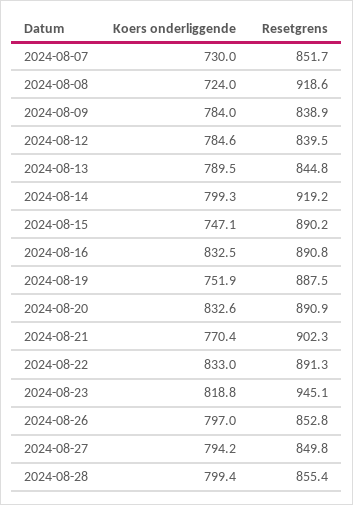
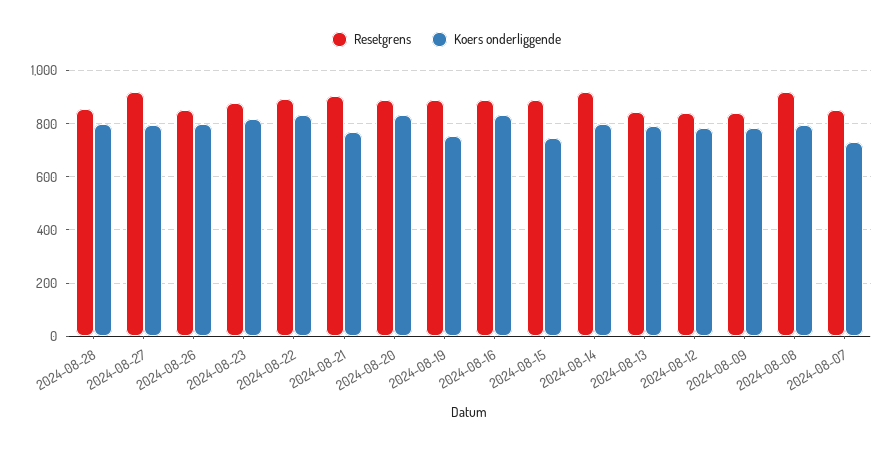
  {
    "Koers onderliggende": {
      "2024-08-07": 730,
-     "2024-08-08": 724,
+     "2024-08-08": 800,
      "2024-08-09": 784,
      "2024-08-12": 784.6,
      "2024-08-13": 789.5,
      "2024-08-14": 799.3,
      "2024-08-15": 747.1,
      "2024-08-16": 832.5,
      "2024-08-19": 751.9,
      "2024-08-20": 832.6,
      "2024-08-21": 770.4,
      "2024-08-22": 833,
      "2024-08-23": 818.8,
      "2024-08-26": 797,
      "2024-08-27": 794.2,
      "2024-08-28": 799.4
    },
    "Resetgrens": {
      "2024-08-07": 851.7,
      "2024-08-08": 918.6,
      "2024-08-09": 838.9,
      "2024-08-12": 839.5,
      "2024-08-13": 844.8,
      "2024-08-14": 919.2,
      "2024-08-15": 890.2,
      "2024-08-16": 890.8,
      "2024-08-19": 887.5,
      "2024-08-20": 890.9,
      "2024-08-21": 902.3,
      "2024-08-22": 891.3,
-     "2024-08-23": 945.1,
+     "2024-08-23": 875,
      "2024-08-26": 852.8,
-     "2024-08-27": 849.8,
+     "2024-08-27": 925,
      "2024-08-28": 855.4
    }
  }

